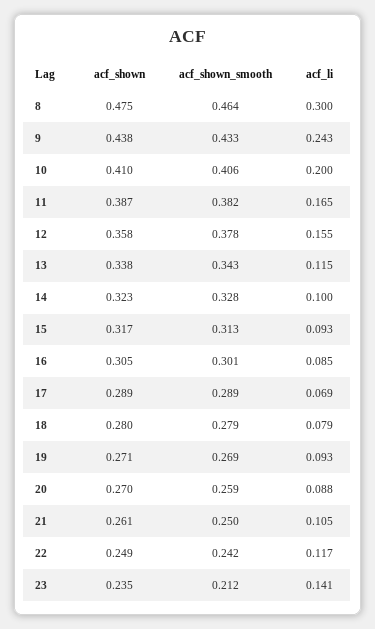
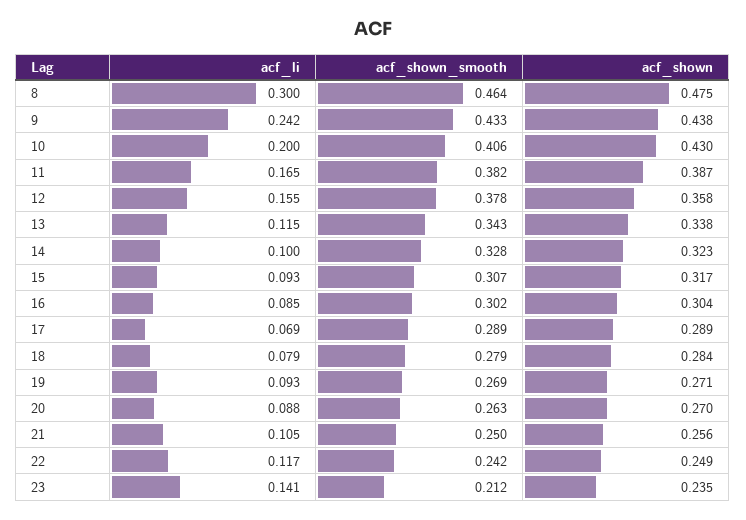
  {
    "acf_shown": {
      "8": 0.475,
      "9": 0.438,
-     "10": 0.41,
+     "10": 0.43,
      "11": 0.387,
      "12": 0.358,
      "13": 0.338,
      "14": 0.323,
      "15": 0.317,
-     "16": 0.305,
+     "16": 0.304,
      "17": 0.289,
-     "18": 0.28,
+     "18": 0.284,
      "19": 0.271,
      "20": 0.27,
-     "21": 0.261,
+     "21": 0.256,
      "22": 0.249,
      "23": 0.235
    },
    "acf_shown_smooth": {
      "8": 0.464,
      "9": 0.433,
      "10": 0.406,
      "11": 0.382,
      "12": 0.378,
      "13": 0.343,
      "14": 0.328,
-     "15": 0.313,
+     "15": 0.307,
-     "16": 0.301,
+     "16": 0.302,
      "17": 0.289,
      "18": 0.279,
      "19": 0.269,
-     "20": 0.259,
+     "20": 0.263,
      "21": 0.25,
      "22": 0.242,
      "23": 0.212
    },
    "acf_li": {
      "8": 0.3,
-     "9": 0.243,
+     "9": 0.242,
      "10": 0.2,
      "11": 0.165,
      "12": 0.155,
      "13": 0.115,
      "14": 0.1,
      "15": 0.093,
      "16": 0.085,
      "17": 0.069,
      "18": 0.079,
      "19": 0.093,
      "20": 0.088,
      "21": 0.105,
      "22": 0.117,
      "23": 0.141
    }
  }

